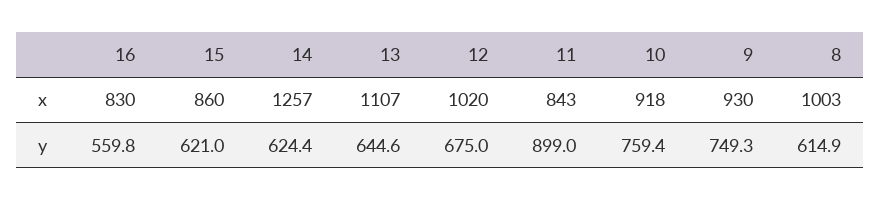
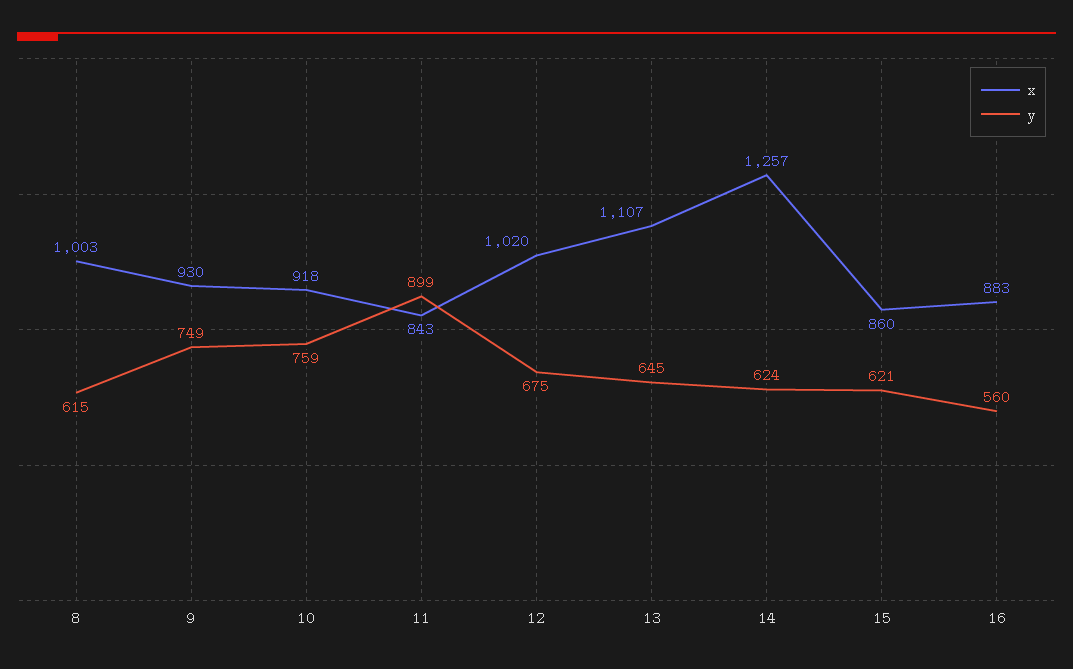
  {
    "x": {
-     "16": 830,
+     "16": 883,
      "15": 860,
      "14": 1257,
      "13": 1107,
      "12": 1020,
      "11": 843,
      "10": 918,
      "9": 930,
      "8": 1003
    },
    "y": {
      "16": 559.8,
      "15": 621,
      "14": 624.4,
      "13": 644.6,
      "12": 675,
      "11": 899,
      "10": 759.4,
      "9": 749.3,
      "8": 614.9
    }
  }

